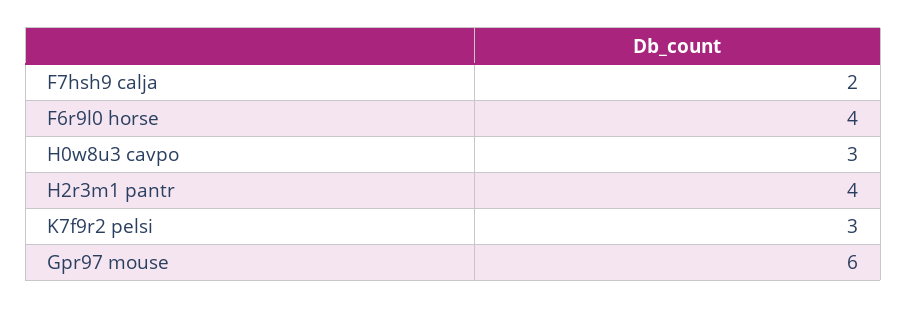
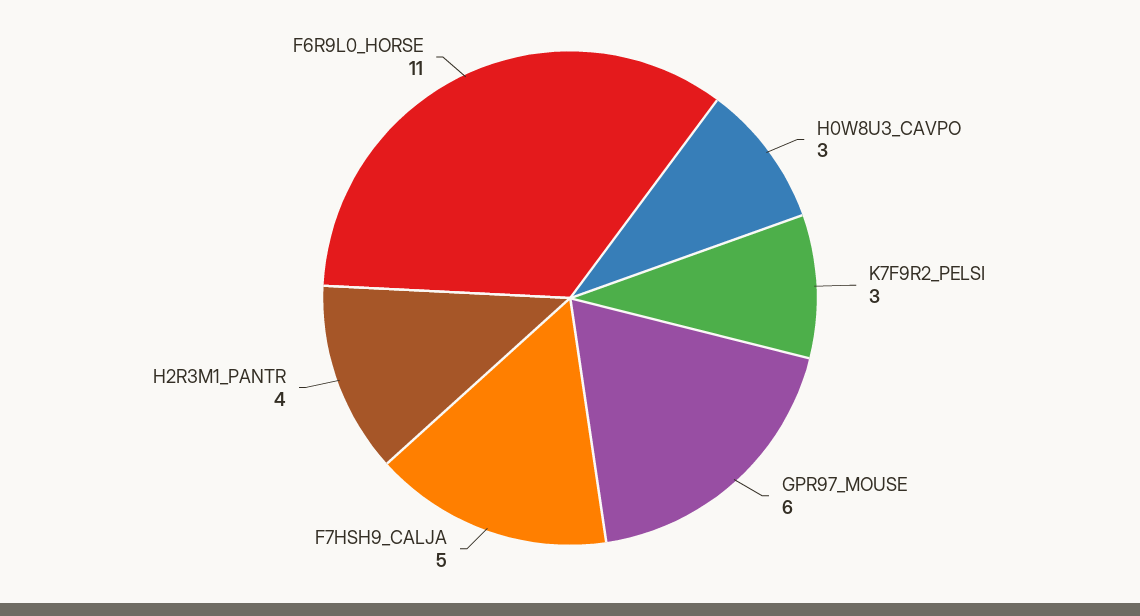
  {
-   "F7hsh9 calja": 2,
+   "F7hsh9 calja": 5,
-   "F6r9l0 horse": 4,
+   "F6r9l0 horse": 11,
    "H0w8u3 cavpo": 3,
    "H2r3m1 pantr": 4,
    "K7f9r2 pelsi": 3,
    "Gpr97 mouse": 6
  }

